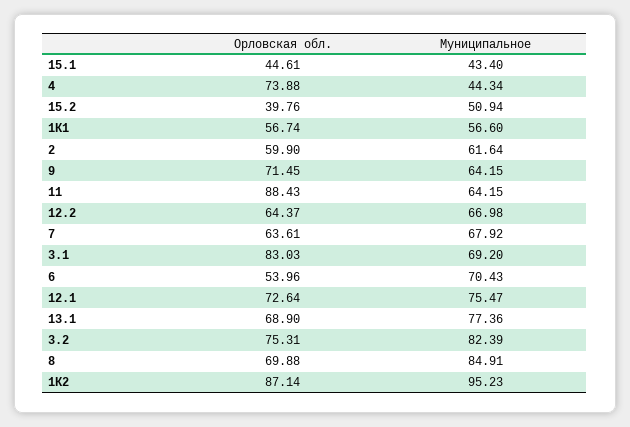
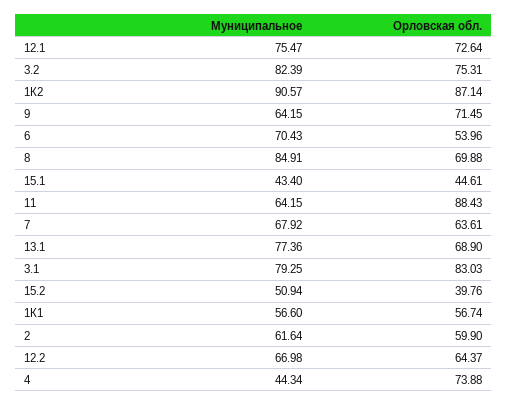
  {
    "Орловская обл.": {
      "15.1": 44.61,
      "4": 73.88,
      "15.2": 39.76,
      "1К1": 56.74,
      "2": 59.9,
      "9": 71.45,
      "11": 88.43,
      "12.2": 64.37,
      "7": 63.61,
      "3.1": 83.03,
      "6": 53.96,
      "12.1": 72.64,
      "13.1": 68.9,
      "3.2": 75.31,
      "8": 69.88,
      "1К2": 87.14
    },
    "Муниципальное": {
      "15.1": 43.4,
      "4": 44.34,
      "15.2": 50.94,
      "1К1": 56.6,
      "2": 61.64,
      "9": 64.15,
      "11": 64.15,
      "12.2": 66.98,
      "7": 67.92,
-     "3.1": 69.2,
+     "3.1": 79.25,
      "6": 70.43,
      "12.1": 75.47,
      "13.1": 77.36,
      "3.2": 82.39,
      "8": 84.91,
-     "1К2": 95.23
+     "1К2": 90.57
    }
  }

